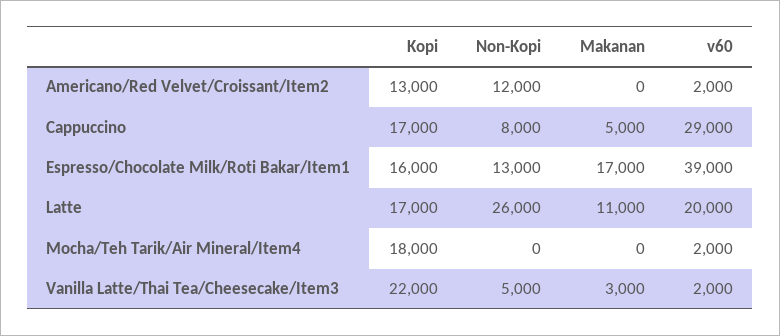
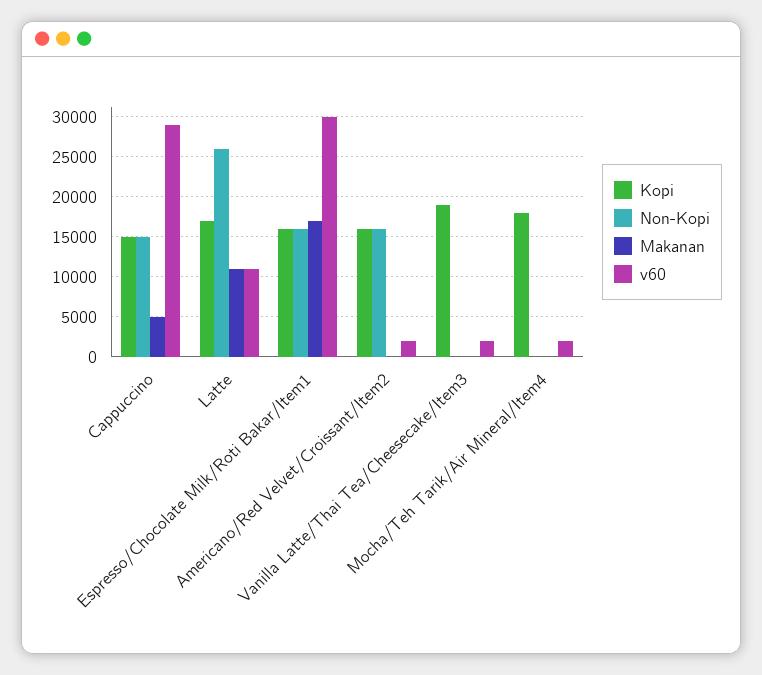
  {
    "Kopi": {
-     "Americano/Red Velvet/Croissant/Item2": 13000,
+     "Americano/Red Velvet/Croissant/Item2": 16000,
-     "Cappuccino": 17000,
+     "Cappuccino": 15000,
      "Espresso/Chocolate Milk/Roti Bakar/Item1": 16000,
      "Latte": 17000,
      "Mocha/Teh Tarik/Air Mineral/Item4": 18000,
-     "Vanilla Latte/Thai Tea/Cheesecake/Item3": 22000
+     "Vanilla Latte/Thai Tea/Cheesecake/Item3": 19000
    },
    "Non-Kopi": {
-     "Americano/Red Velvet/Croissant/Item2": 12000,
+     "Americano/Red Velvet/Croissant/Item2": 16000,
-     "Cappuccino": 8000,
+     "Cappuccino": 15000,
-     "Espresso/Chocolate Milk/Roti Bakar/Item1": 13000,
+     "Espresso/Chocolate Milk/Roti Bakar/Item1": 16000,
      "Latte": 26000,
      "Mocha/Teh Tarik/Air Mineral/Item4": 0,
-     "Vanilla Latte/Thai Tea/Cheesecake/Item3": 5000
+     "Vanilla Latte/Thai Tea/Cheesecake/Item3": 0
    },
    "Makanan": {
      "Americano/Red Velvet/Croissant/Item2": 0,
      "Cappuccino": 5000,
      "Espresso/Chocolate Milk/Roti Bakar/Item1": 17000,
      "Latte": 11000,
      "Mocha/Teh Tarik/Air Mineral/Item4": 0,
-     "Vanilla Latte/Thai Tea/Cheesecake/Item3": 3000
+     "Vanilla Latte/Thai Tea/Cheesecake/Item3": 0
    },
    "v60": {
      "Americano/Red Velvet/Croissant/Item2": 2000,
      "Cappuccino": 29000,
-     "Espresso/Chocolate Milk/Roti Bakar/Item1": 39000,
+     "Espresso/Chocolate Milk/Roti Bakar/Item1": 30000,
-     "Latte": 20000,
+     "Latte": 11000,
      "Mocha/Teh Tarik/Air Mineral/Item4": 2000,
      "Vanilla Latte/Thai Tea/Cheesecake/Item3": 2000
    }
  }

